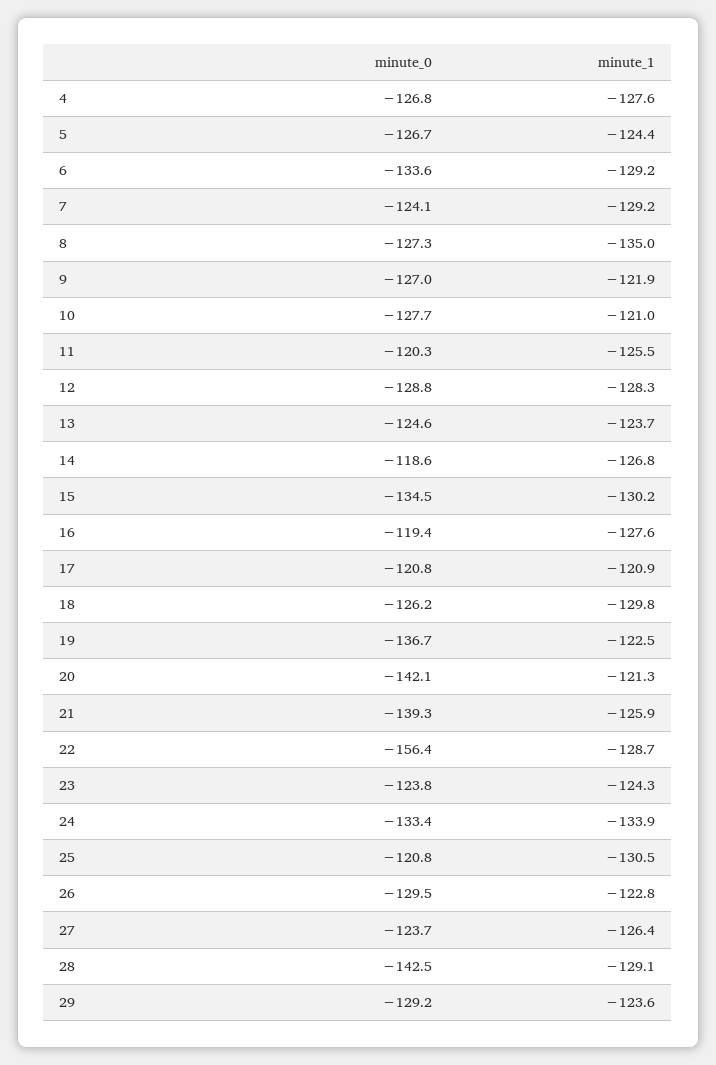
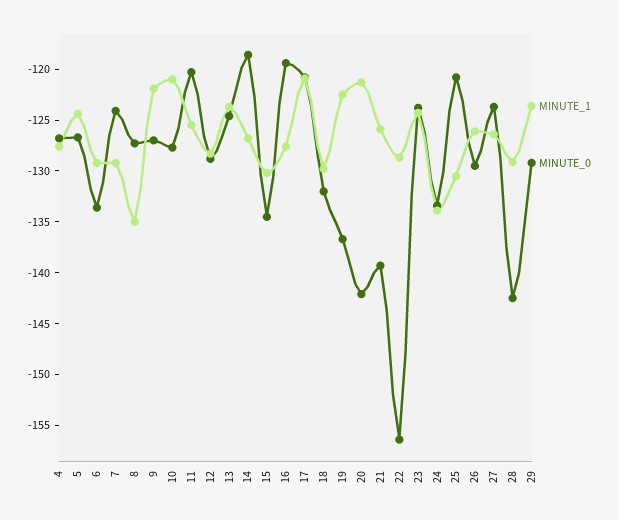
  {
    "minute_0": {
      "4": -126.8,
      "5": -126.7,
      "6": -133.6,
      "7": -124.1,
      "8": -127.3,
      "9": -127,
      "10": -127.7,
      "11": -120.3,
      "12": -128.8,
      "13": -124.6,
      "14": -118.6,
      "15": -134.5,
      "16": -119.4,
      "17": -120.8,
-     "18": -126.2,
+     "18": -132,
      "19": -136.7,
      "20": -142.1,
      "21": -139.3,
      "22": -156.4,
      "23": -123.8,
      "24": -133.4,
      "25": -120.8,
      "26": -129.5,
      "27": -123.7,
      "28": -142.5,
      "29": -129.2
    },
    "minute_1": {
      "4": -127.6,
      "5": -124.4,
      "6": -129.2,
      "7": -129.2,
      "8": -135,
      "9": -121.9,
      "10": -121,
      "11": -125.5,
      "12": -128.3,
      "13": -123.7,
      "14": -126.8,
      "15": -130.2,
      "16": -127.6,
      "17": -120.9,
      "18": -129.8,
      "19": -122.5,
      "20": -121.3,
      "21": -125.9,
      "22": -128.7,
      "23": -124.3,
      "24": -133.9,
      "25": -130.5,
-     "26": -122.8,
+     "26": -126,
      "27": -126.4,
      "28": -129.1,
      "29": -123.6
    }
  }

